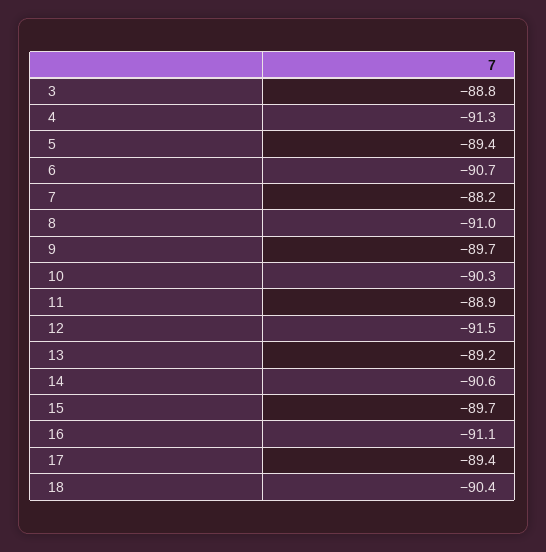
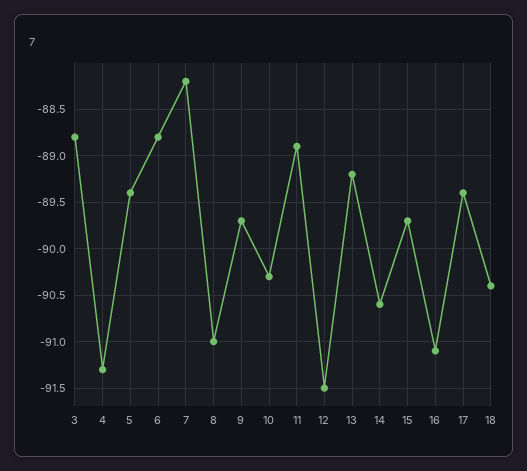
  {
    "3": -88.8,
    "4": -91.3,
    "5": -89.4,
-   "6": -90.7,
+   "6": -88.8,
    "7": -88.2,
    "8": -91,
    "9": -89.7,
    "10": -90.3,
    "11": -88.9,
    "12": -91.5,
    "13": -89.2,
    "14": -90.6,
    "15": -89.7,
    "16": -91.1,
    "17": -89.4,
    "18": -90.4
  }

